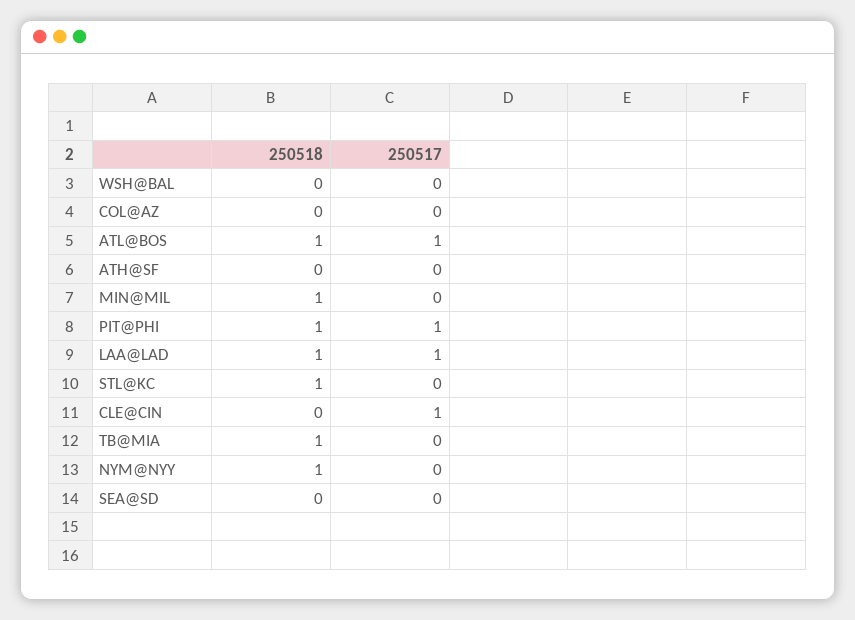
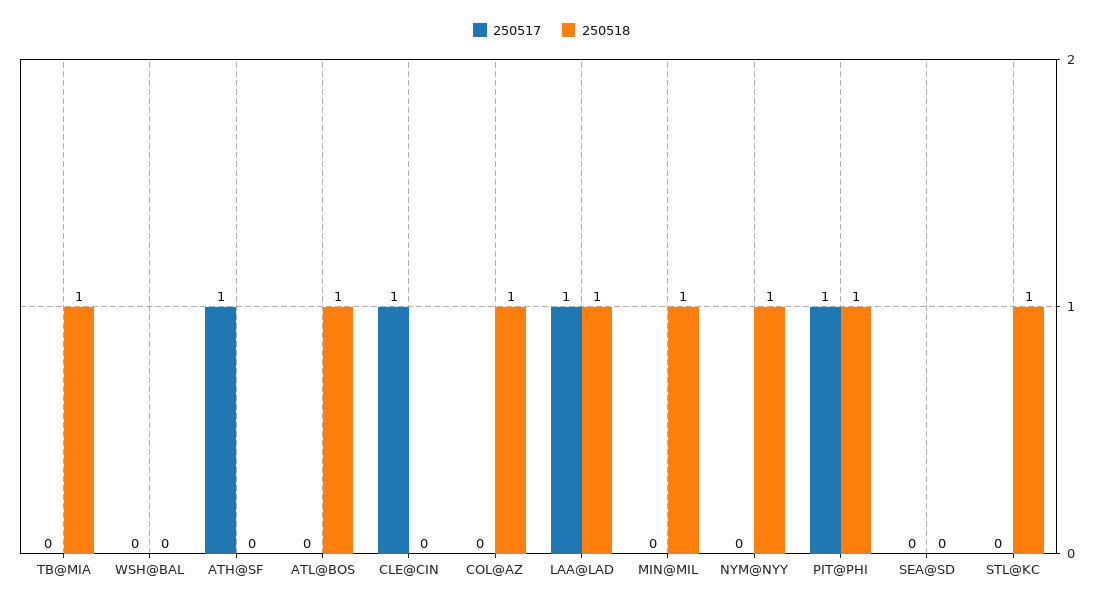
  {
    "250518": {
      "WSH@BAL": 0,
-     "COL@AZ": 0,
+     "COL@AZ": 1,
      "ATL@BOS": 1,
      "ATH@SF": 0,
      "MIN@MIL": 1,
      "PIT@PHI": 1,
      "LAA@LAD": 1,
      "STL@KC": 1,
      "CLE@CIN": 0,
      "TB@MIA": 1,
      "NYM@NYY": 1,
      "SEA@SD": 0
    },
    "250517": {
      "WSH@BAL": 0,
      "COL@AZ": 0,
-     "ATL@BOS": 1,
+     "ATL@BOS": 0,
-     "ATH@SF": 0,
+     "ATH@SF": 1,
      "MIN@MIL": 0,
      "PIT@PHI": 1,
      "LAA@LAD": 1,
      "STL@KC": 0,
      "CLE@CIN": 1,
      "TB@MIA": 0,
      "NYM@NYY": 0,
      "SEA@SD": 0
    }
  }

